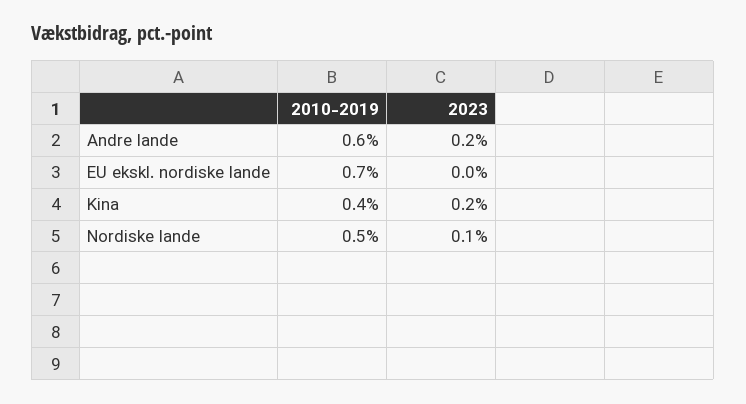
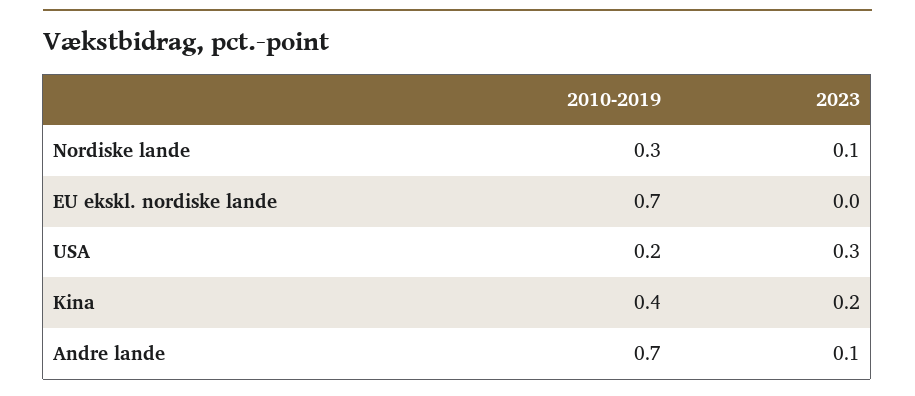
  {
    "2010-2019": {
-     "Andre lande": 0.6,
+     "Andre lande": 0.7,
      "EU ekskl. nordiske lande": 0.7,
      "Kina": 0.4,
-     "Nordiske lande": 0.5
+     "Nordiske lande": 0.3,
+     "USA": 0.2
    },
    "2023": {
-     "Andre lande": 0.2,
+     "Andre lande": 0.1,
      "EU ekskl. nordiske lande": 0,
      "Kina": 0.2,
-     "Nordiske lande": 0.1
+     "Nordiske lande": 0.1,
+     "USA": 0.3
    }
  }

